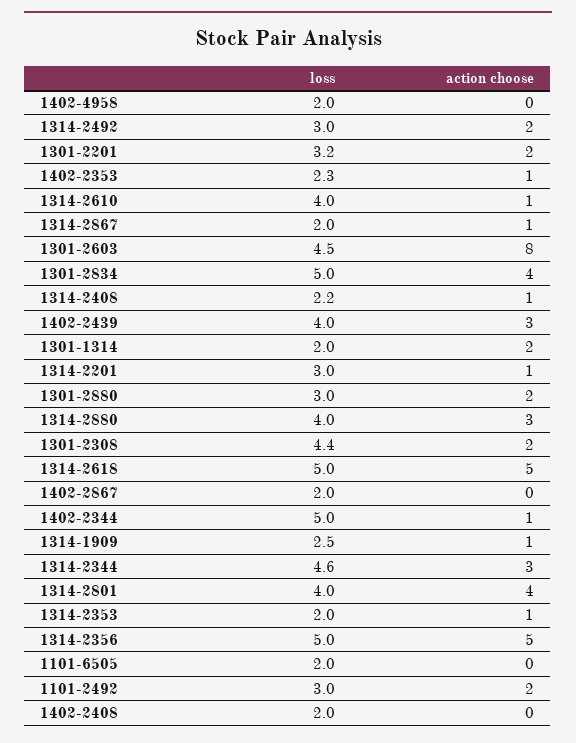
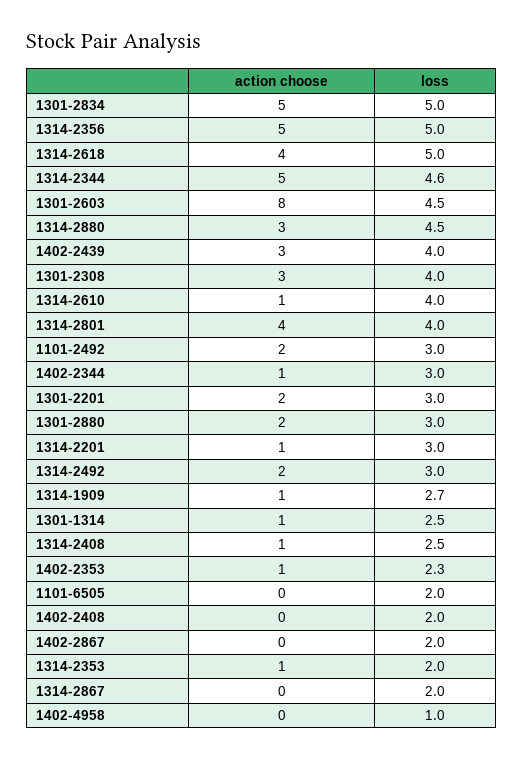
  {
    "loss": {
-     "1402-4958": 2,
+     "1402-4958": 1,
      "1314-2492": 3,
-     "1301-2201": 3.2,
+     "1301-2201": 3,
      "1402-2353": 2.3,
      "1314-2610": 4,
      "1314-2867": 2,
      "1301-2603": 4.5,
      "1301-2834": 5,
-     "1314-2408": 2.2,
+     "1314-2408": 2.5,
      "1402-2439": 4,
-     "1301-1314": 2,
+     "1301-1314": 2.5,
      "1314-2201": 3,
      "1301-2880": 3,
-     "1314-2880": 4,
+     "1314-2880": 4.5,
-     "1301-2308": 4.4,
+     "1301-2308": 4,
      "1314-2618": 5,
      "1402-2867": 2,
-     "1402-2344": 5,
+     "1402-2344": 3,
-     "1314-1909": 2.5,
+     "1314-1909": 2.7,
      "1314-2344": 4.6,
      "1314-2801": 4,
      "1314-2353": 2,
      "1314-2356": 5,
      "1101-6505": 2,
      "1101-2492": 3,
      "1402-2408": 2
    },
    "action choose": {
      "1402-4958": 0,
      "1314-2492": 2,
      "1301-2201": 2,
      "1402-2353": 1,
      "1314-2610": 1,
-     "1314-2867": 1,
+     "1314-2867": 0,
      "1301-2603": 8,
-     "1301-2834": 4,
+     "1301-2834": 5,
      "1314-2408": 1,
      "1402-2439": 3,
-     "1301-1314": 2,
+     "1301-1314": 1,
      "1314-2201": 1,
      "1301-2880": 2,
      "1314-2880": 3,
-     "1301-2308": 2,
+     "1301-2308": 3,
-     "1314-2618": 5,
+     "1314-2618": 4,
      "1402-2867": 0,
      "1402-2344": 1,
      "1314-1909": 1,
-     "1314-2344": 3,
+     "1314-2344": 5,
      "1314-2801": 4,
      "1314-2353": 1,
      "1314-2356": 5,
      "1101-6505": 0,
      "1101-2492": 2,
      "1402-2408": 0
    }
  }

